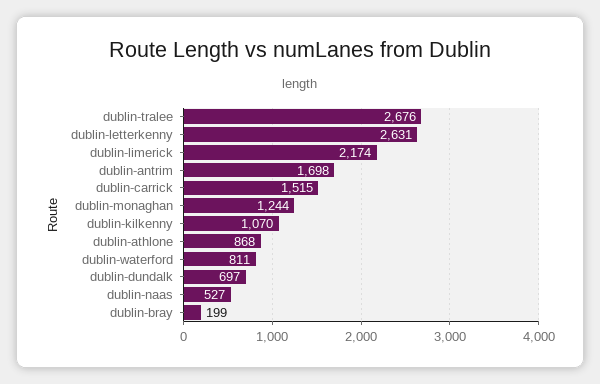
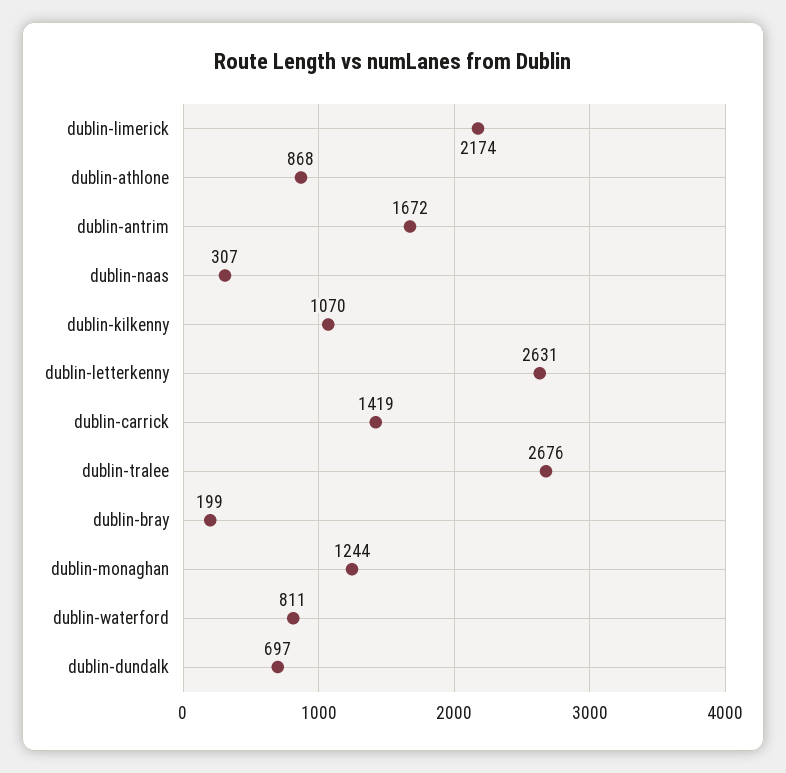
  {
    "dublin-tralee": 2676,
    "dublin-letterkenny": 2631,
    "dublin-limerick": 2174,
-   "dublin-antrim": 1698,
+   "dublin-antrim": 1672,
-   "dublin-carrick": 1515,
+   "dublin-carrick": 1419,
    "dublin-monaghan": 1244,
    "dublin-kilkenny": 1070,
    "dublin-athlone": 868,
    "dublin-waterford": 811,
    "dublin-dundalk": 697,
-   "dublin-naas": 527,
+   "dublin-naas": 307,
    "dublin-bray": 199
  }

